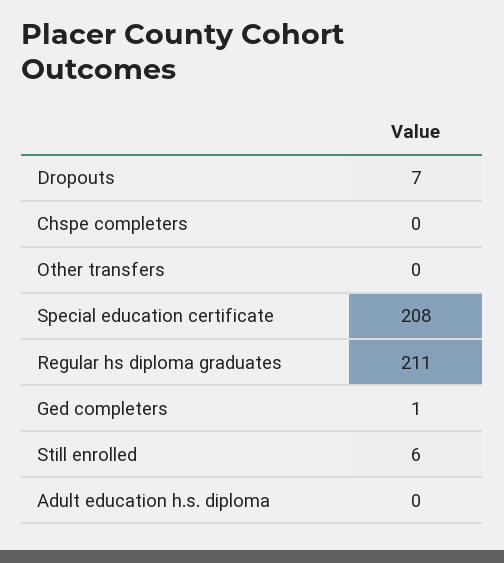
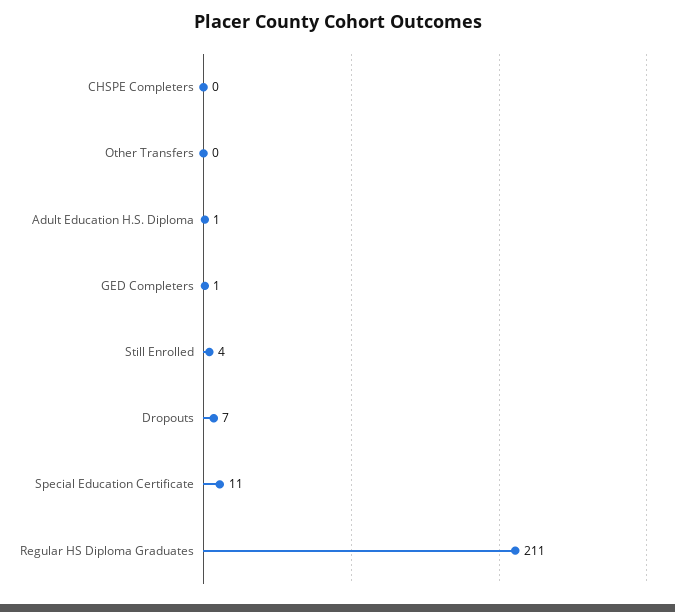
  {
    "Dropouts": 7,
    "Chspe completers": 0,
    "Other transfers": 0,
-   "Special education certificate": 208,
+   "Special education certificate": 11,
    "Regular hs diploma graduates": 211,
    "Ged completers": 1,
-   "Still enrolled": 6,
+   "Still enrolled": 4,
-   "Adult education h.s. diploma": 0
+   "Adult education h.s. diploma": 1
  }

